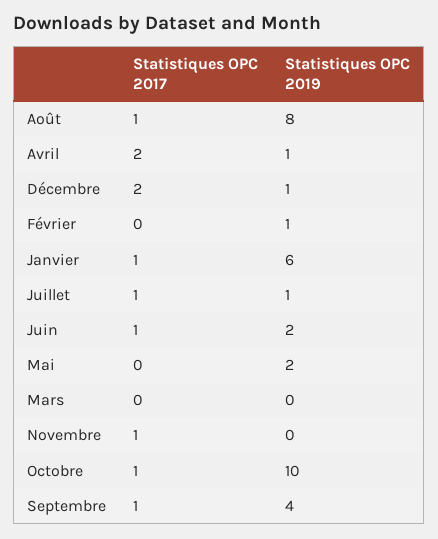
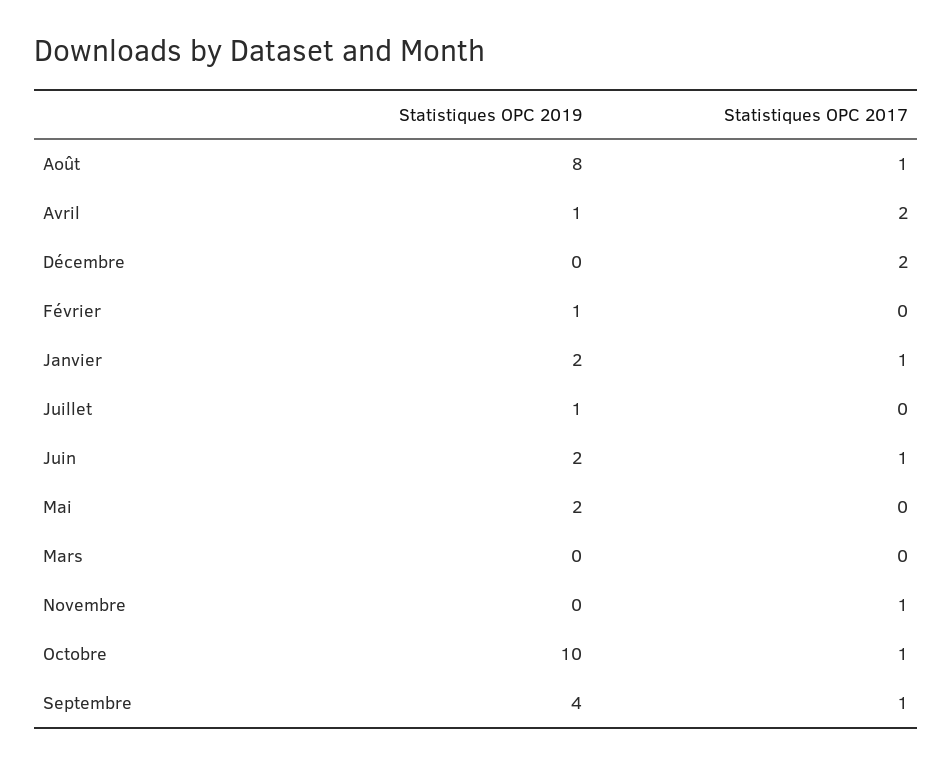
  {
    "Statistiques OPC 2017": {
      "Août": 1,
      "Avril": 2,
      "Décembre": 2,
      "Février": 0,
      "Janvier": 1,
-     "Juillet": 1,
+     "Juillet": 0,
      "Juin": 1,
      "Mai": 0,
      "Mars": 0,
      "Novembre": 1,
      "Octobre": 1,
      "Septembre": 1
    },
    "Statistiques OPC 2019": {
      "Août": 8,
      "Avril": 1,
-     "Décembre": 1,
+     "Décembre": 0,
      "Février": 1,
-     "Janvier": 6,
+     "Janvier": 2,
      "Juillet": 1,
      "Juin": 2,
      "Mai": 2,
      "Mars": 0,
      "Novembre": 0,
      "Octobre": 10,
      "Septembre": 4
    }
  }

